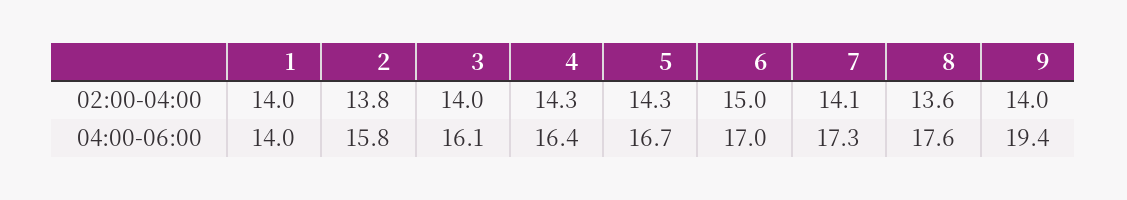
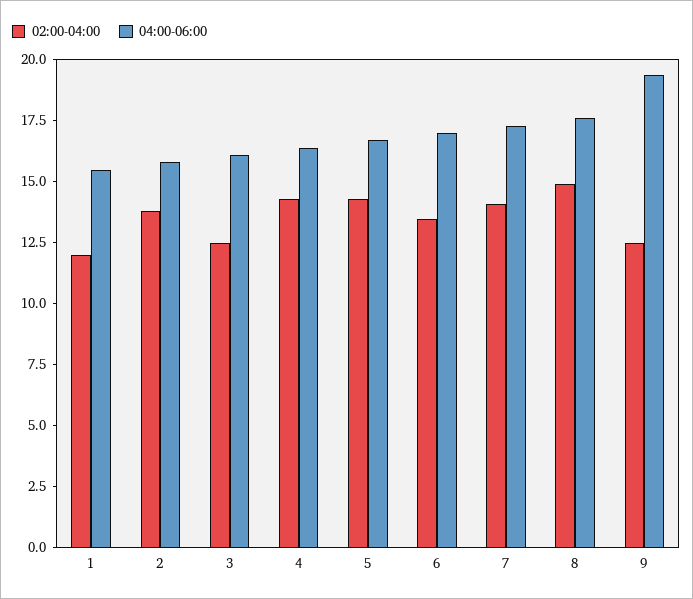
  {
    "02:00-04:00": {
-     "1": 14,
+     "1": 12,
      "2": 13.8,
-     "3": 14,
+     "3": 12.5,
      "4": 14.3,
      "5": 14.3,
-     "6": 15,
+     "6": 13.5,
      "7": 14.1,
-     "8": 13.6,
+     "8": 15,
-     "9": 14
+     "9": 12.5
    },
    "04:00-06:00": {
-     "1": 14,
+     "1": 15.5,
      "2": 15.8,
      "3": 16.1,
      "4": 16.4,
      "5": 16.7,
      "6": 17,
      "7": 17.3,
      "8": 17.6,
      "9": 19.4
    }
  }

